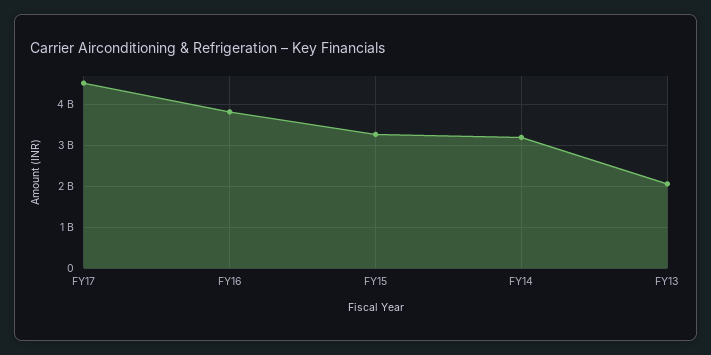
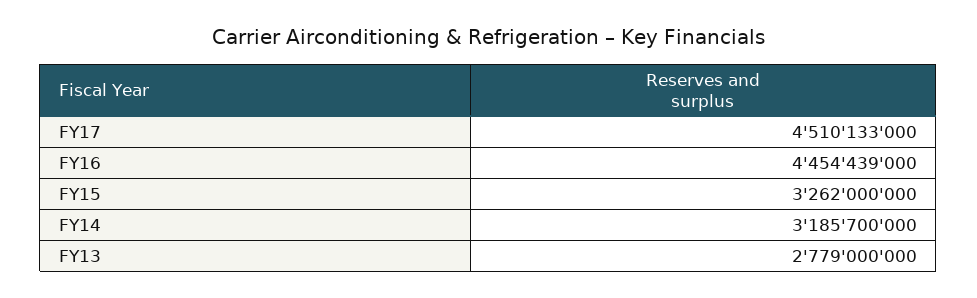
  {
    "FY17": 4510133000,
-   "FY16": 3800000000,
+   "FY16": 4454439000,
    "FY15": 3262000000,
    "FY14": 3185700000,
-   "FY13": 2000000000
+   "FY13": 2779000000
  }

